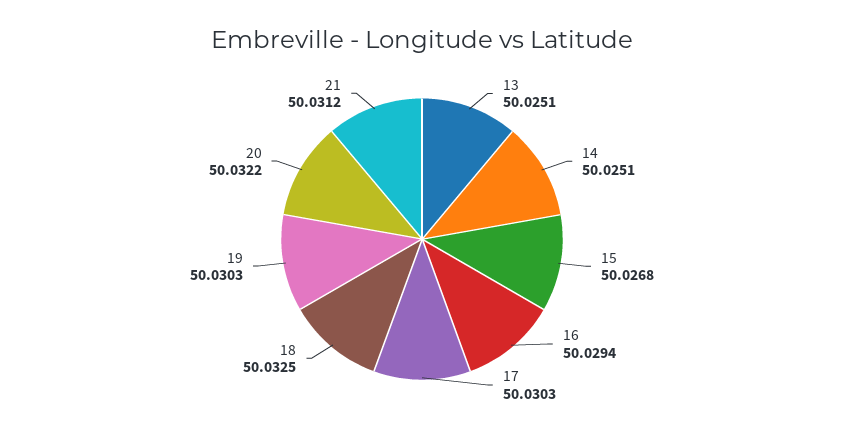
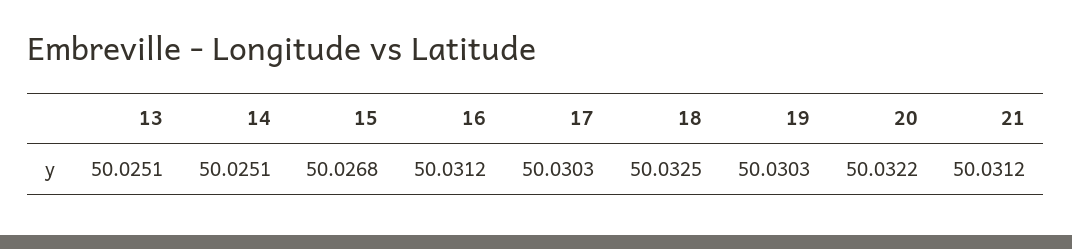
  {
    "13": 50.0251,
    "14": 50.0251,
    "15": 50.0268,
-   "16": 50.0294,
+   "16": 50.0312,
    "17": 50.0303,
    "18": 50.0325,
    "19": 50.0303,
    "20": 50.0322,
    "21": 50.0312
  }

